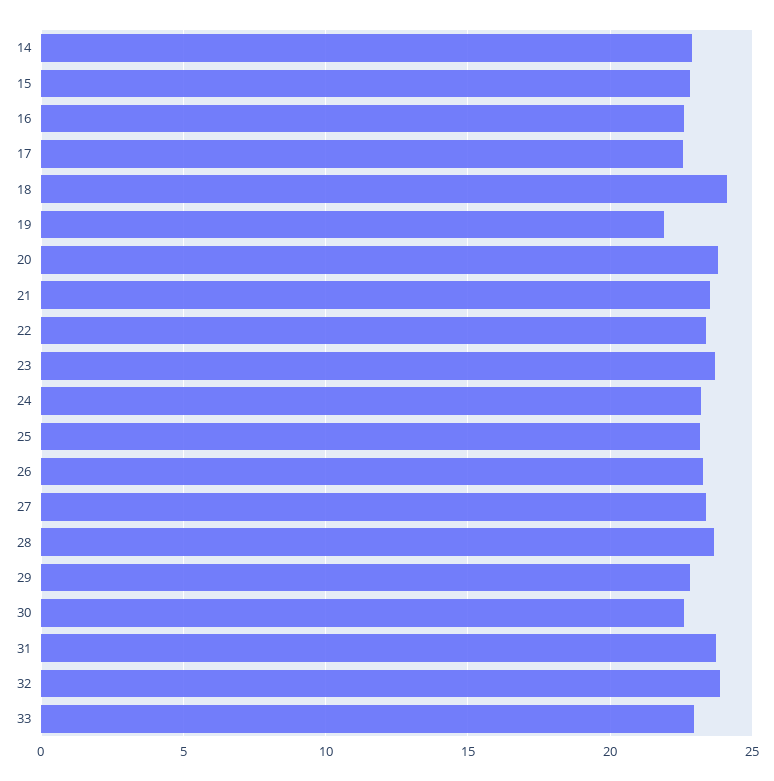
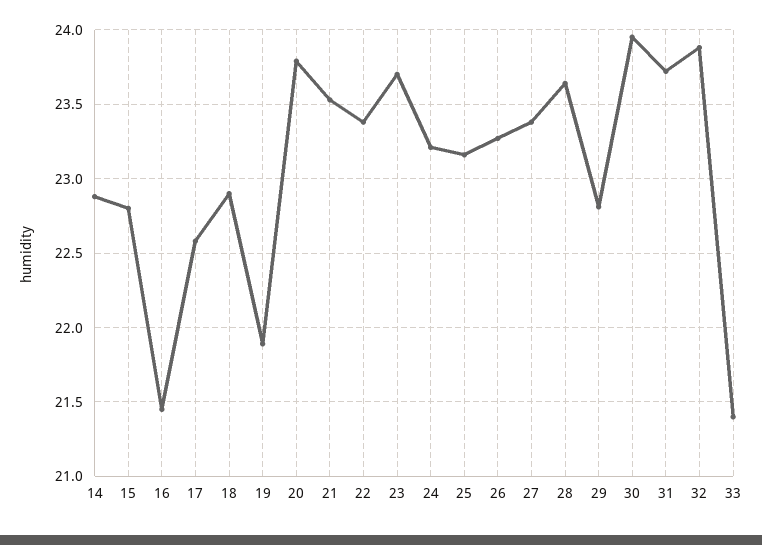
  {
    "14": 22.9,
    "15": 22.8,
-   "16": 22.5,
+   "16": 21.45,
    "17": 22.6,
-   "18": 24,
+   "18": 22.9,
    "19": 21.9,
    "20": 23.8,
    "21": 23.55,
    "22": 23.4,
    "23": 23.7,
    "24": 23.2,
    "25": 23.15,
    "26": 23.25,
    "27": 23.4,
    "28": 23.65,
    "29": 22.8,
-   "30": 22.5,
+   "30": 23.95,
    "31": 23.7,
    "32": 23.9,
-   "33": 23
+   "33": 21.4
  }

